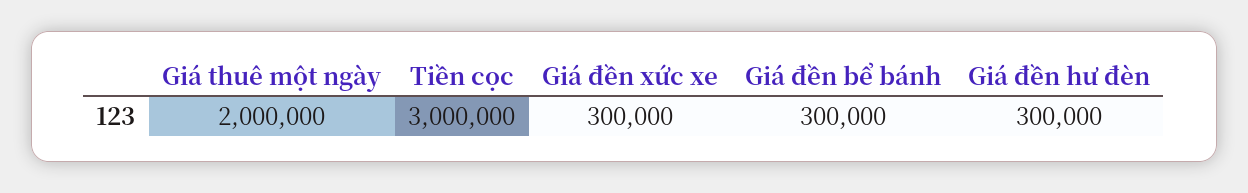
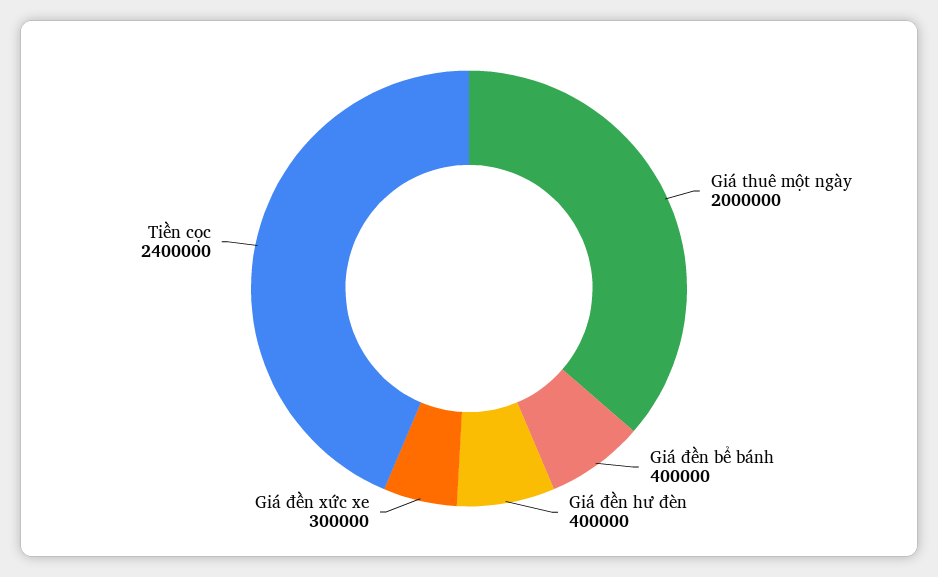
  {
    "Giá thuê một ngày": 2000000,
-   "Tiền cọc": 3000000,
+   "Tiền cọc": 2400000,
    "Giá đền xức xe": 300000,
-   "Giá đền bể bánh": 300000,
+   "Giá đền bể bánh": 400000,
-   "Giá đền hư đèn": 300000
+   "Giá đền hư đèn": 400000
  }

